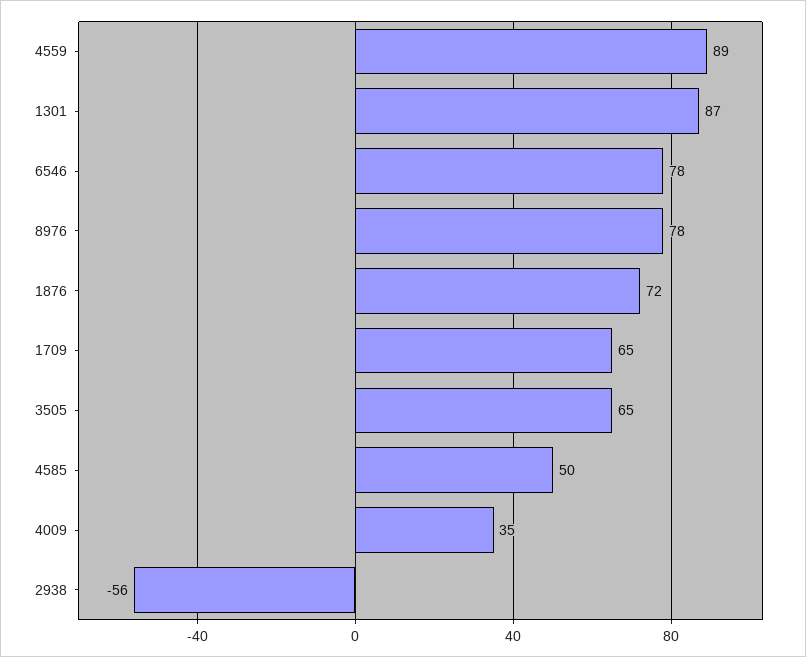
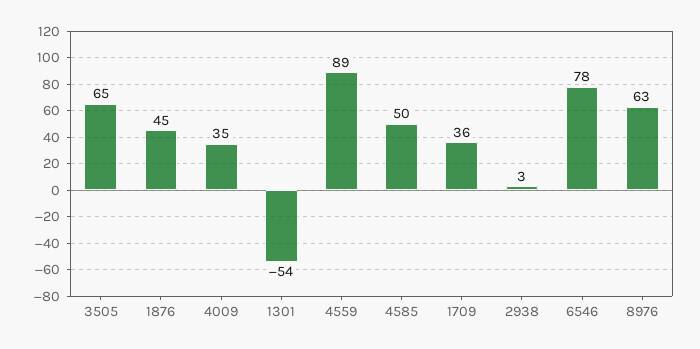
  {
    "4559": 89,
-   "1301": 87,
+   "1301": -54,
    "6546": 78,
-   "8976": 78,
+   "8976": 63,
-   "1876": 72,
+   "1876": 45,
-   "1709": 65,
+   "1709": 36,
    "3505": 65,
    "4585": 50,
    "4009": 35,
-   "2938": -56
+   "2938": 3
  }

